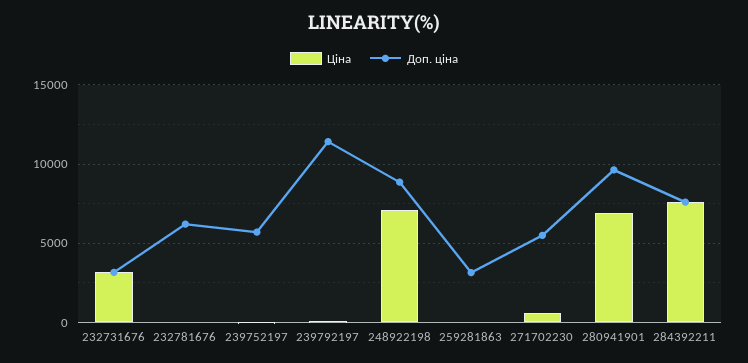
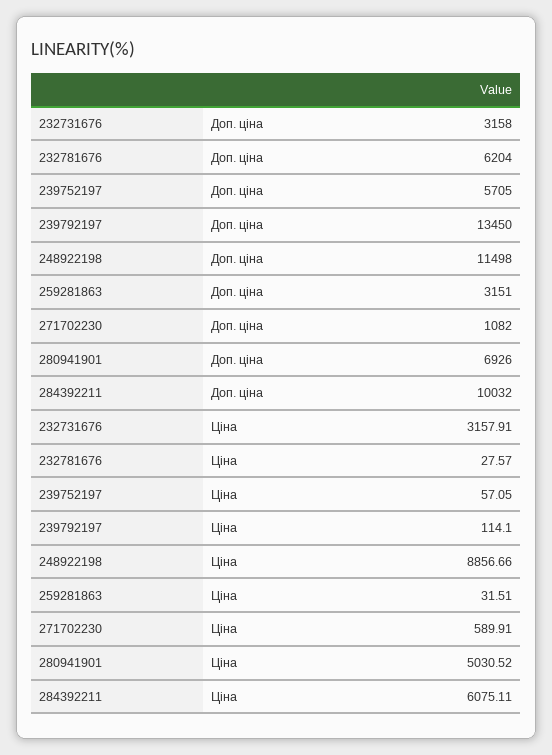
  {
    "Ціна": {
      "232731676": 3157.91,
      "232781676": 27.57,
      "239752197": 57.05,
      "239792197": 114.1,
-     "248922198": 7000,
+     "248922198": 8856.66,
      "259281863": 31.51,
      "271702230": 589.91,
-     "280941901": 7000,
+     "280941901": 5030.52,
-     "284392211": 7500
+     "284392211": 6075.11
    },
    "Доп. ціна": {
      "232731676": 3158,
      "232781676": 6204,
      "239752197": 5705,
-     "239792197": 11500,
+     "239792197": 13450,
-     "248922198": 9000,
+     "248922198": 11498,
      "259281863": 3151,
-     "271702230": 5500,
+     "271702230": 1082,
-     "280941901": 9500,
+     "280941901": 6926,
-     "284392211": 7500
+     "284392211": 10032
    }
  }

